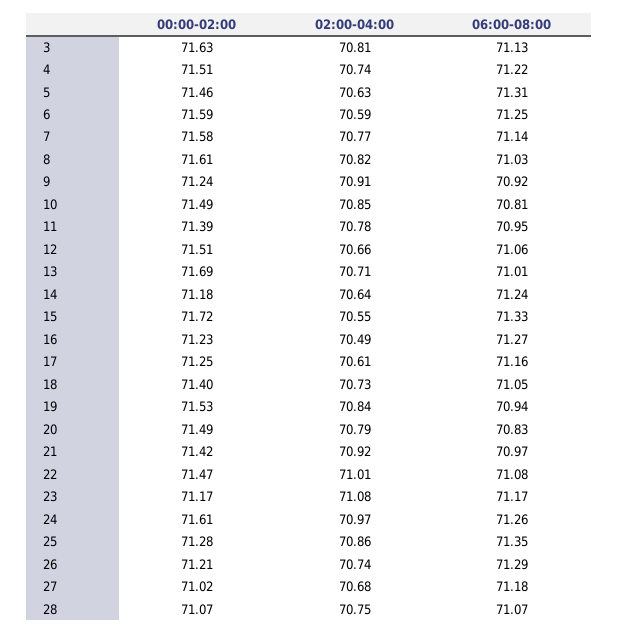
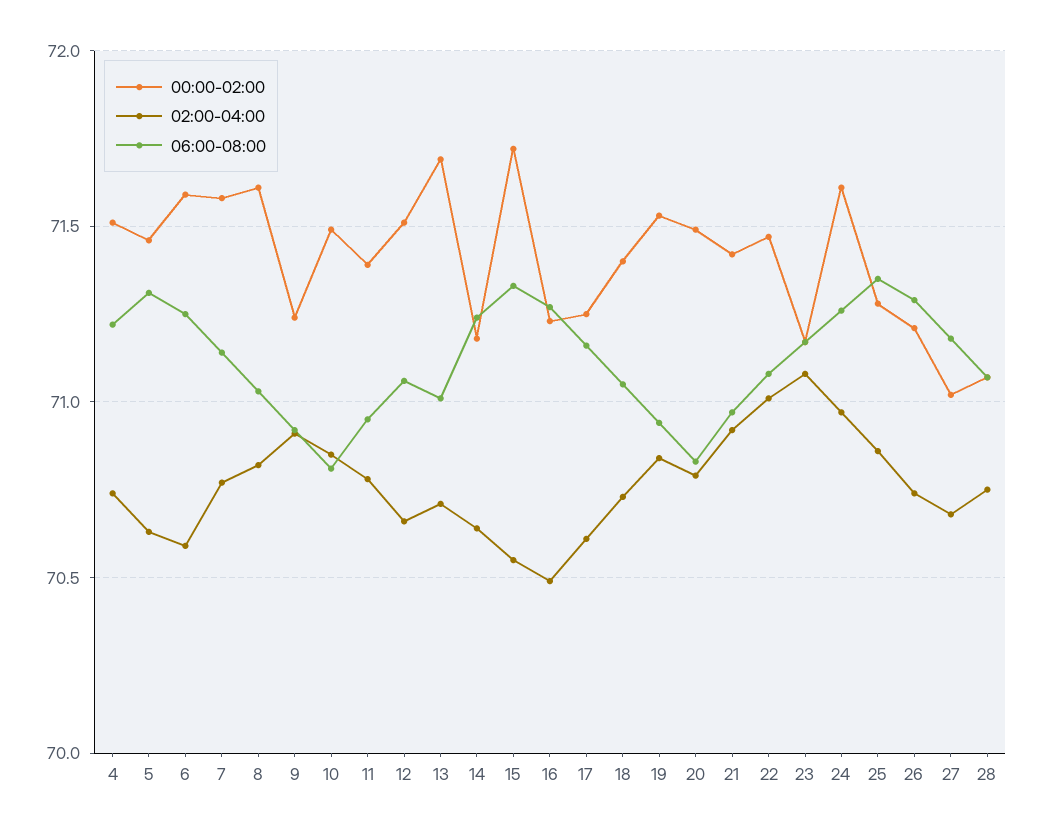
  {
    "00:00-02:00": {
-     "3": 71.63,
      "4": 71.51,
      "5": 71.46,
      "6": 71.59,
      "7": 71.58,
      "8": 71.61,
      "9": 71.24,
      "10": 71.49,
      "11": 71.39,
      "12": 71.51,
      "13": 71.69,
      "14": 71.18,
      "15": 71.72,
      "16": 71.23,
      "17": 71.25,
      "18": 71.4,
      "19": 71.53,
      "20": 71.49,
      "21": 71.42,
      "22": 71.47,
      "23": 71.17,
      "24": 71.61,
      "25": 71.28,
      "26": 71.21,
      "27": 71.02,
      "28": 71.07
    },
    "02:00-04:00": {
-     "3": 70.81,
      "4": 70.74,
      "5": 70.63,
      "6": 70.59,
      "7": 70.77,
      "8": 70.82,
      "9": 70.91,
      "10": 70.85,
      "11": 70.78,
      "12": 70.66,
      "13": 70.71,
      "14": 70.64,
      "15": 70.55,
      "16": 70.49,
      "17": 70.61,
      "18": 70.73,
      "19": 70.84,
      "20": 70.79,
      "21": 70.92,
      "22": 71.01,
      "23": 71.08,
      "24": 70.97,
      "25": 70.86,
      "26": 70.74,
      "27": 70.68,
      "28": 70.75
    },
    "06:00-08:00": {
-     "3": 71.13,
      "4": 71.22,
      "5": 71.31,
      "6": 71.25,
      "7": 71.14,
      "8": 71.03,
      "9": 70.92,
      "10": 70.81,
      "11": 70.95,
      "12": 71.06,
      "13": 71.01,
      "14": 71.24,
      "15": 71.33,
      "16": 71.27,
      "17": 71.16,
      "18": 71.05,
      "19": 70.94,
      "20": 70.83,
      "21": 70.97,
      "22": 71.08,
      "23": 71.17,
      "24": 71.26,
      "25": 71.35,
      "26": 71.29,
      "27": 71.18,
      "28": 71.07
    }
  }

